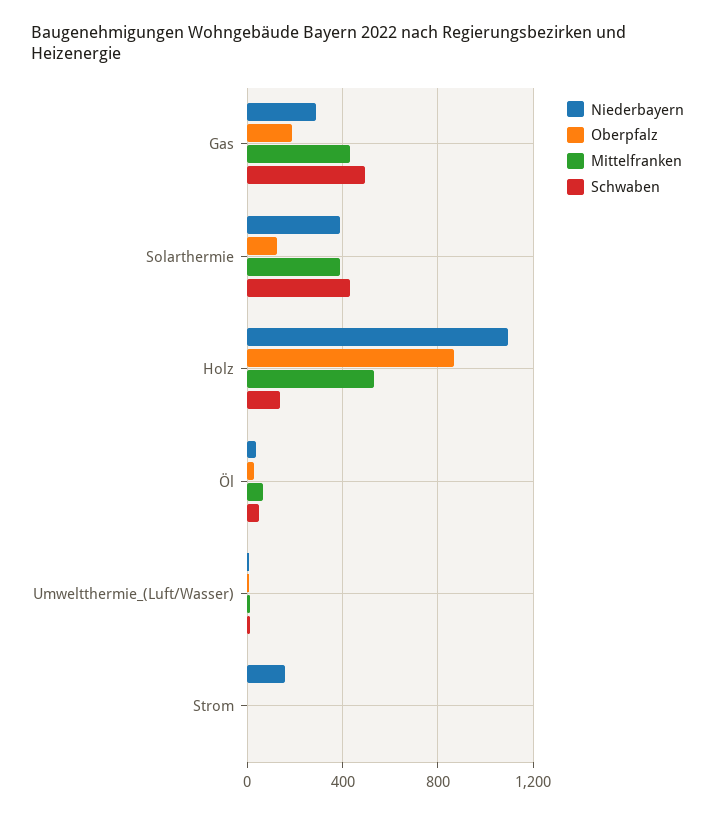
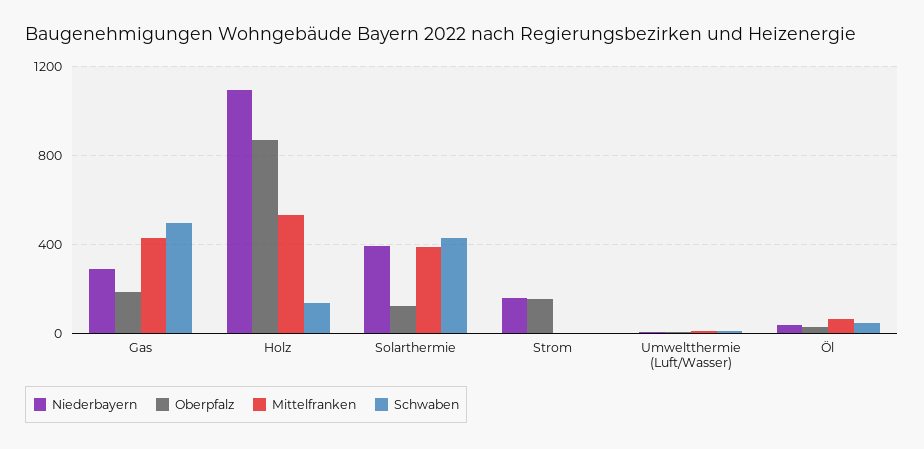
  {
    "Niederbayern": {
      "Gas": 300,
      "Solarthermie": 400,
      "Holz": 1100,
      "Öl": 50,
      "Umweltthermie_(Luft/Wasser)": 0,
      "Strom": 150
    },
    "Oberpfalz": {
      "Gas": 200,
      "Solarthermie": 100,
      "Holz": 850,
      "Öl": 50,
      "Umweltthermie_(Luft/Wasser)": 0,
-     "Strom": 0
+     "Strom": 150
    },
    "Mittelfranken": {
      "Gas": 450,
      "Solarthermie": 400,
      "Holz": 550,
      "Öl": 50,
      "Umweltthermie_(Luft/Wasser)": 0,
      "Strom": 0
    },
    "Schwaben": {
      "Gas": 500,
      "Solarthermie": 450,
      "Holz": 150,
      "Öl": 50,
      "Umweltthermie_(Luft/Wasser)": 0,
      "Strom": 0
    }
  }

